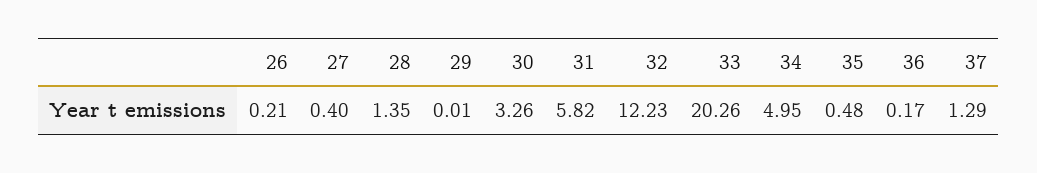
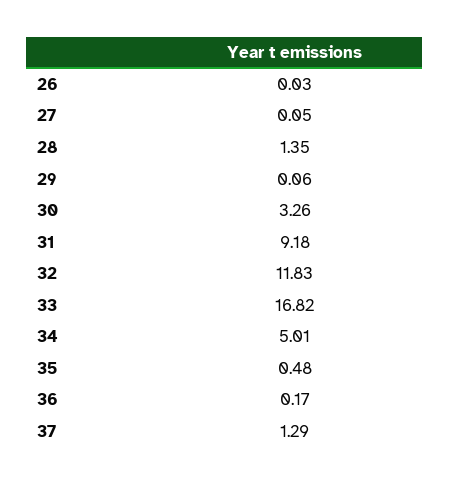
  {
-   "26": 0.21,
+   "26": 0.03,
-   "27": 0.4,
+   "27": 0.05,
    "28": 1.35,
-   "29": 0.01,
+   "29": 0.06,
    "30": 3.26,
-   "31": 5.82,
+   "31": 9.18,
-   "32": 12.23,
+   "32": 11.83,
-   "33": 20.26,
+   "33": 16.82,
-   "34": 4.95,
+   "34": 5.01,
    "35": 0.48,
    "36": 0.17,
    "37": 1.29
  }

